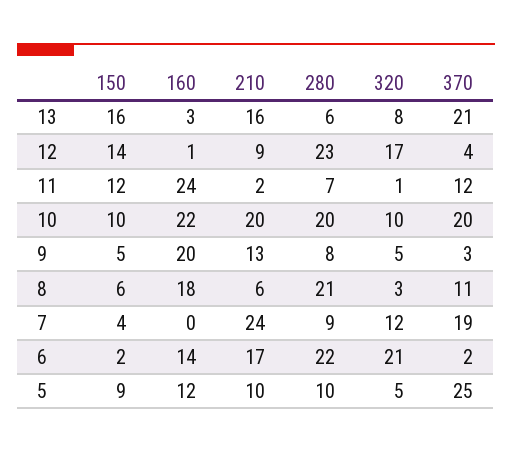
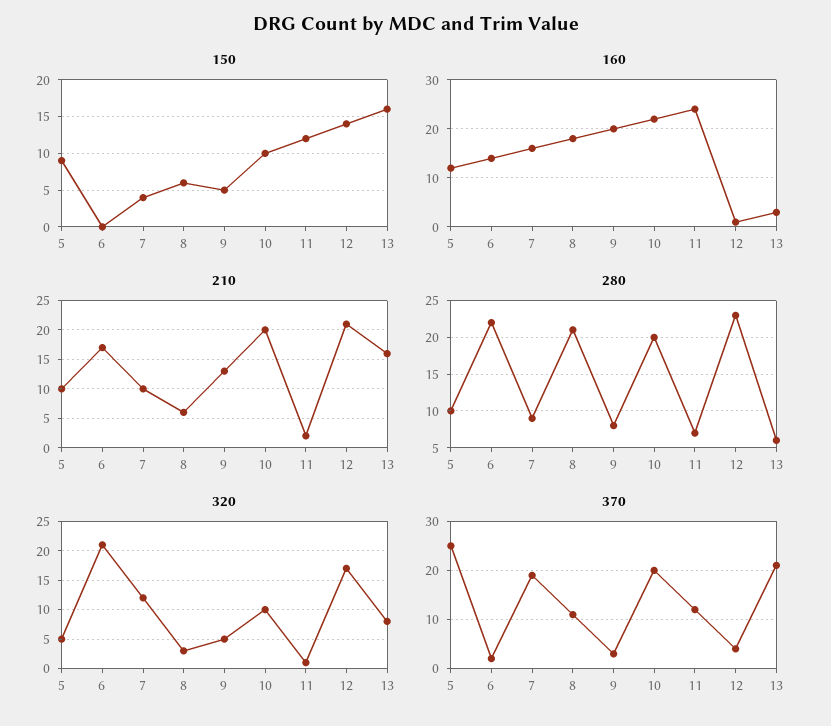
  {
    "150": {
      "13": 16,
      "12": 14,
      "11": 12,
      "10": 10,
      "9": 5,
      "8": 6,
      "7": 4,
-     "6": 2,
+     "6": 0,
      "5": 9
    },
    "160": {
      "13": 3,
      "12": 1,
      "11": 24,
      "10": 22,
      "9": 20,
      "8": 18,
-     "7": 0,
+     "7": 15,
      "6": 14,
      "5": 12
    },
    "210": {
      "13": 16,
-     "12": 9,
+     "12": 20,
      "11": 2,
      "10": 20,
      "9": 13,
      "8": 6,
-     "7": 24,
+     "7": 10,
      "6": 17,
      "5": 10
    },
    "280": {
      "13": 6,
      "12": 23,
      "11": 7,
      "10": 20,
      "9": 8,
      "8": 21,
      "7": 9,
      "6": 22,
      "5": 10
    },
    "320": {
      "13": 8,
      "12": 17,
      "11": 1,
      "10": 10,
      "9": 5,
      "8": 3,
      "7": 12,
      "6": 21,
      "5": 5
    },
    "370": {
      "13": 21,
      "12": 4,
      "11": 12,
      "10": 20,
      "9": 3,
      "8": 11,
      "7": 19,
      "6": 2,
      "5": 25
    }
  }

